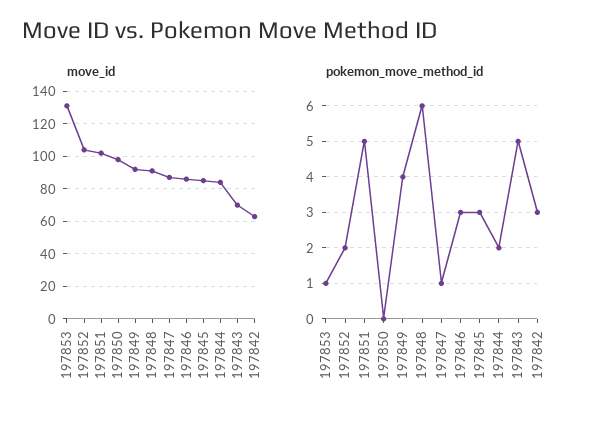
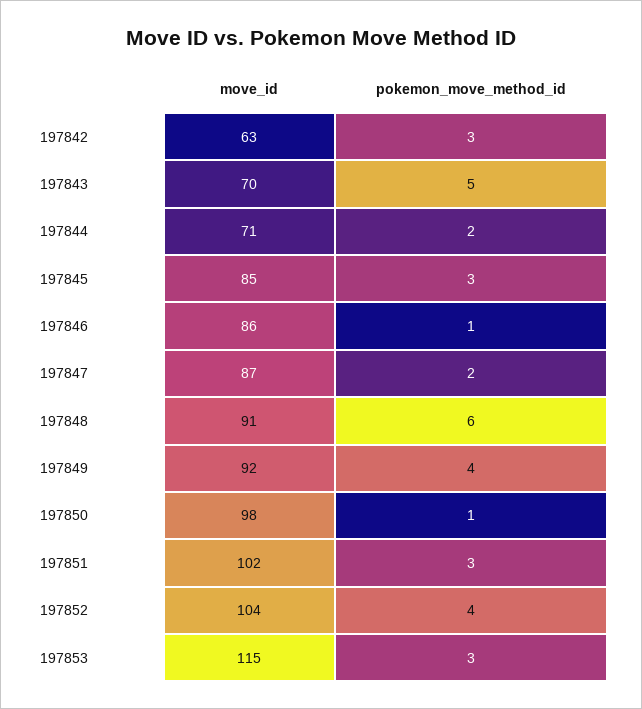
  {
    "move_id": {
-     "197853": 130,
+     "197853": 115,
      "197852": 104,
      "197851": 102,
      "197850": 98,
      "197849": 92,
      "197848": 91,
      "197847": 87,
      "197846": 86,
      "197845": 85,
-     "197844": 85,
+     "197844": 71,
      "197843": 70,
      "197842": 63
    },
    "pokemon_move_method_id": {
-     "197853": 1,
+     "197853": 3,
-     "197852": 2,
+     "197852": 4,
-     "197851": 5,
+     "197851": 3,
-     "197850": 0,
+     "197850": 1,
      "197849": 4,
      "197848": 6,
-     "197847": 1,
+     "197847": 2,
-     "197846": 3,
+     "197846": 1,
      "197845": 3,
      "197844": 2,
      "197843": 5,
      "197842": 3
    }
  }

